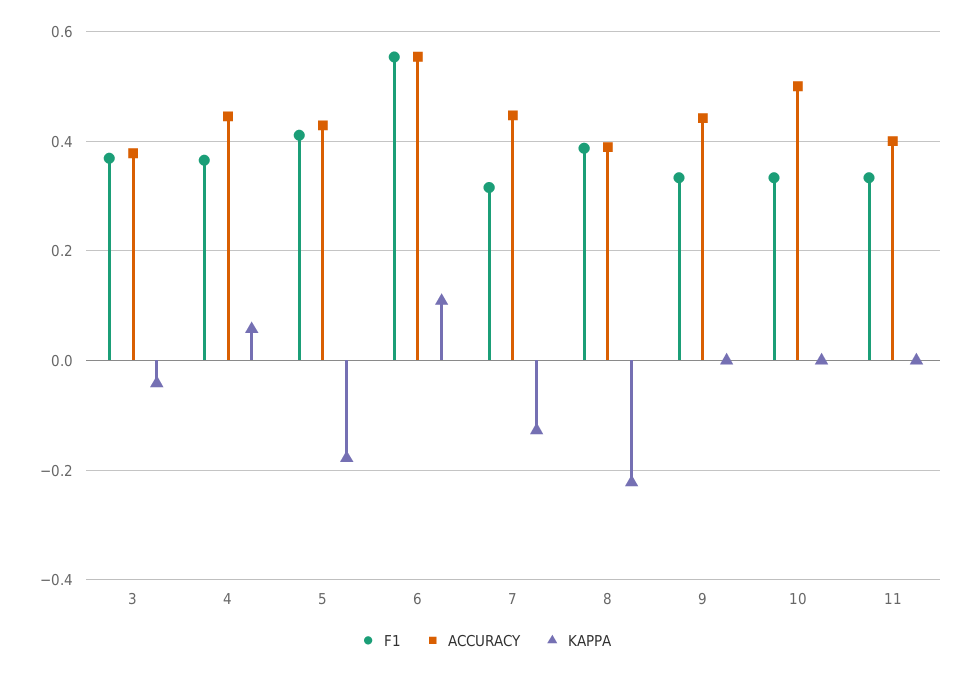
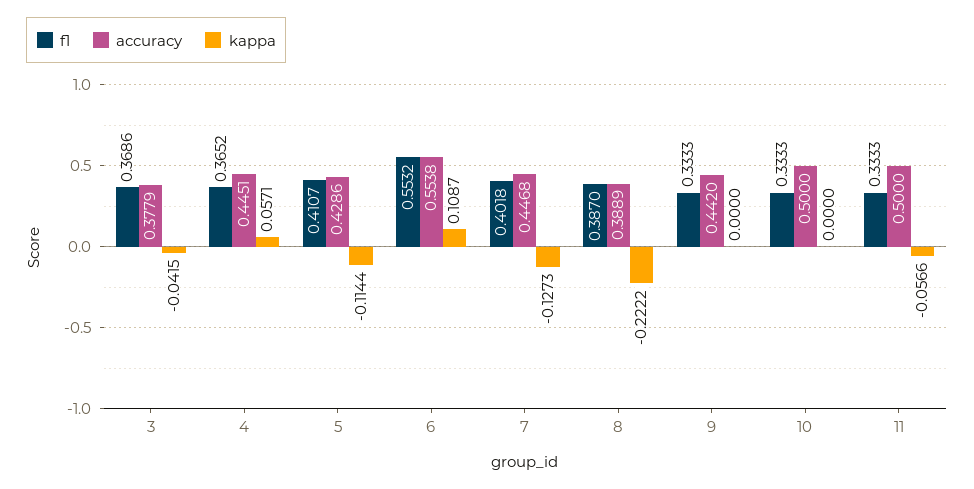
  {
    "F1": {
      "3": 0.3686,
      "4": 0.3652,
      "5": 0.4107,
      "6": 0.5532,
-     "7": 0.32,
+     "7": 0.4018,
      "8": 0.387,
      "9": 0.3333,
      "10": 0.3333,
      "11": 0.3333
    },
    "ACCURACY": {
      "3": 0.3779,
      "4": 0.4451,
      "5": 0.4286,
      "6": 0.5538,
      "7": 0.4468,
      "8": 0.3889,
      "9": 0.442,
      "10": 0.5,
-     "11": 0.4
+     "11": 0.5
    },
    "KAPPA": {
      "3": -0.0415,
      "4": 0.0571,
-     "5": -0.18,
+     "5": -0.1144,
      "6": 0.1087,
      "7": -0.1273,
      "8": -0.2222,
      "9": 0,
      "10": 0,
-     "11": 0
+     "11": -0.0566
    }
  }

